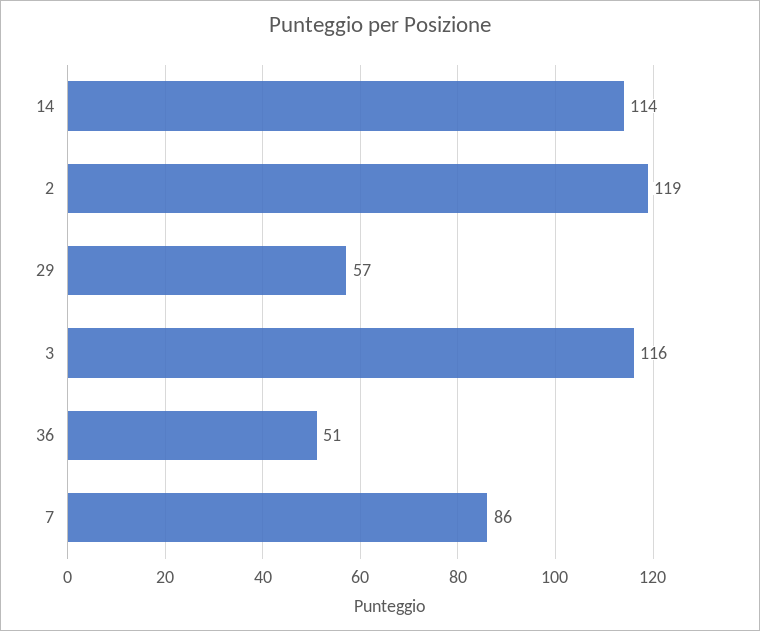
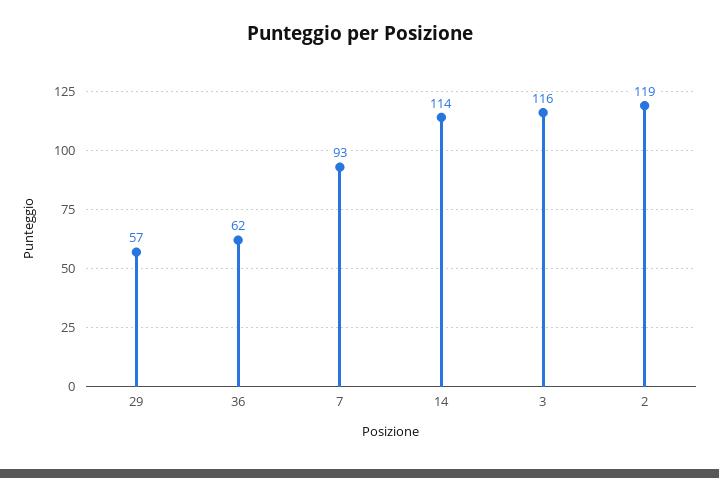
  {
    "14": 114,
    "2": 119,
    "29": 57,
    "3": 116,
-   "36": 51,
+   "36": 62,
-   "7": 86
+   "7": 93
  }

